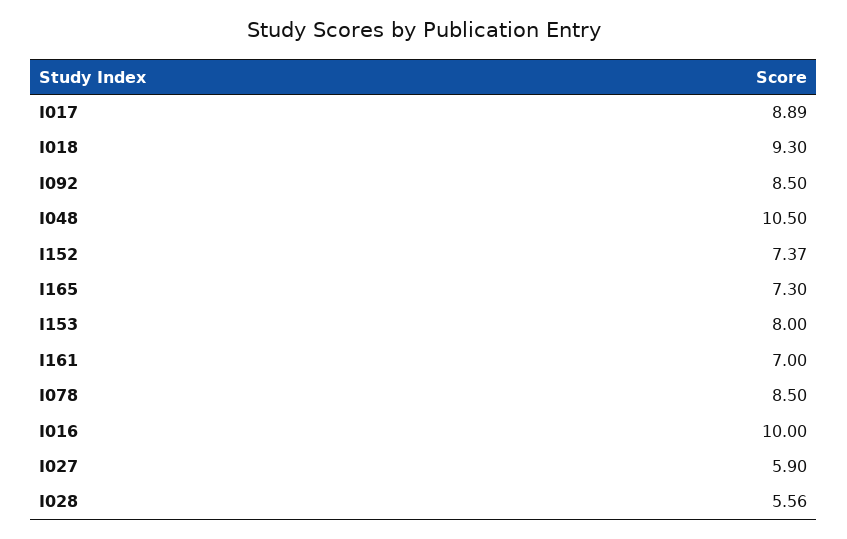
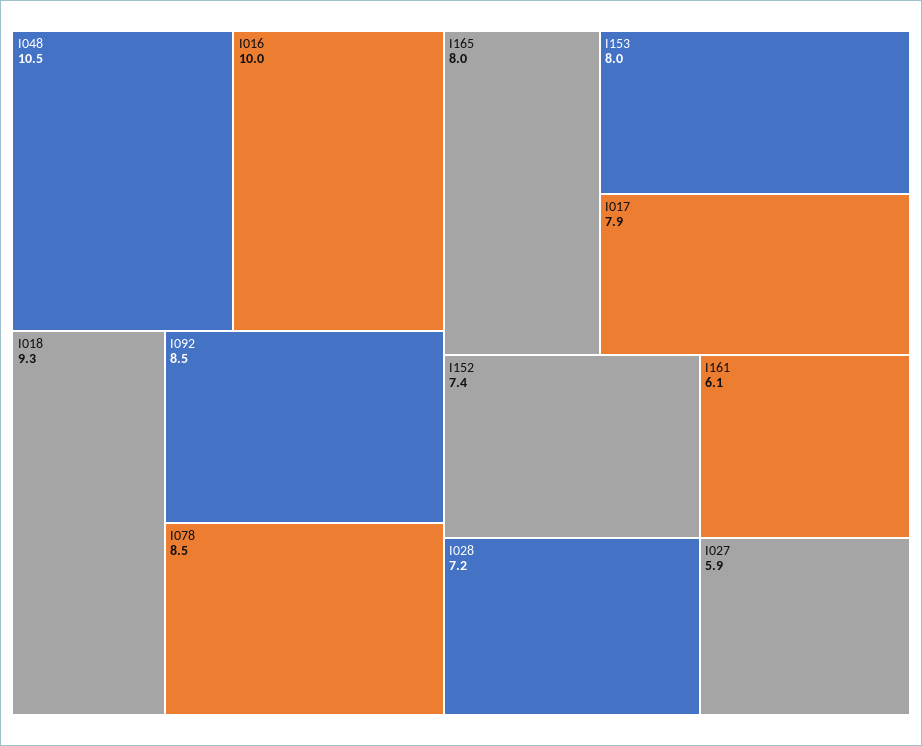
  {
-   "I017": 8.89,
+   "I017": 7.9,
    "I018": 9.3,
    "I092": 8.5,
    "I048": 10.5,
    "I152": 7.37,
-   "I165": 7.3,
+   "I165": 8,
    "I153": 8,
-   "I161": 7,
+   "I161": 6.1,
    "I078": 8.5,
    "I016": 10,
    "I027": 5.9,
-   "I028": 5.56
+   "I028": 7.2
  }

